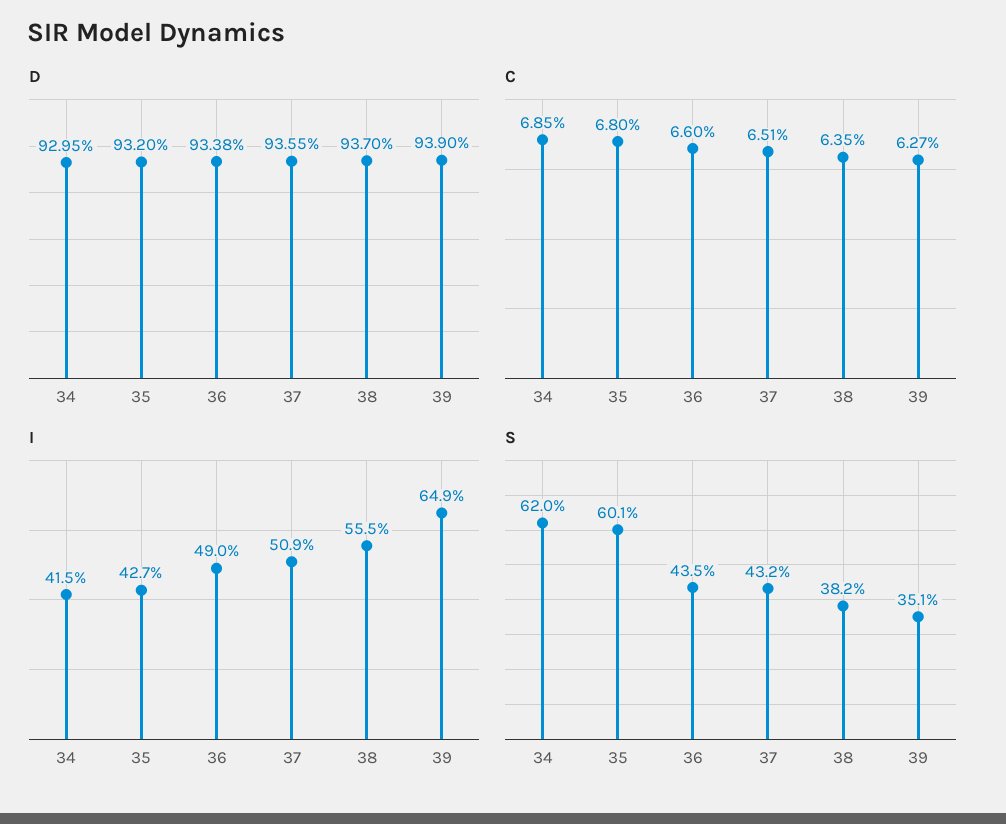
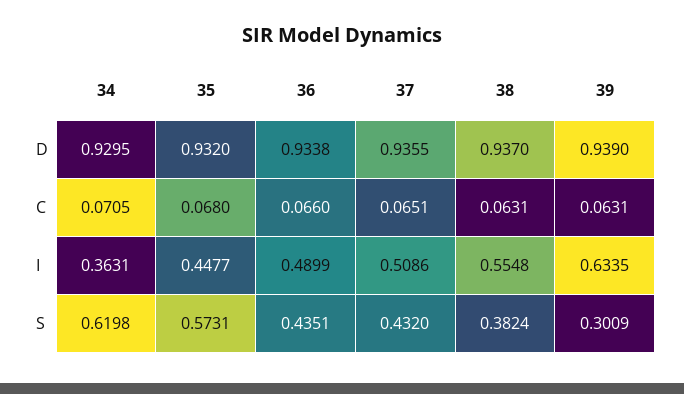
  {
    "D": {
      "34": 0.9295,
      "35": 0.932,
      "36": 0.9338,
      "37": 0.9355,
      "38": 0.937,
      "39": 0.939
    },
    "C": {
-     "34": 0.0685,
+     "34": 0.0705,
      "35": 0.068,
      "36": 0.066,
      "37": 0.0651,
-     "38": 0.0635,
+     "38": 0.0631,
-     "39": 0.0627
+     "39": 0.0631
    },
    "I": {
-     "34": 0.415,
+     "34": 0.3631,
-     "35": 0.427,
+     "35": 0.4477,
      "36": 0.4899,
      "37": 0.5086,
      "38": 0.5548,
-     "39": 0.649
+     "39": 0.6335
    },
    "S": {
      "34": 0.6198,
-     "35": 0.601,
+     "35": 0.5731,
      "36": 0.4351,
      "37": 0.432,
      "38": 0.3824,
-     "39": 0.351
+     "39": 0.3009
    }
  }

